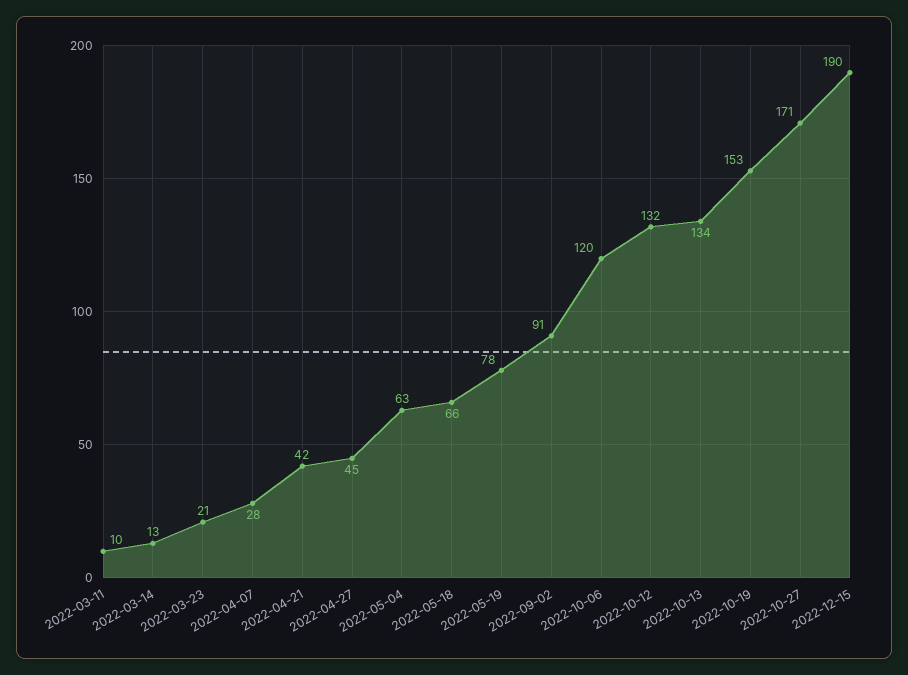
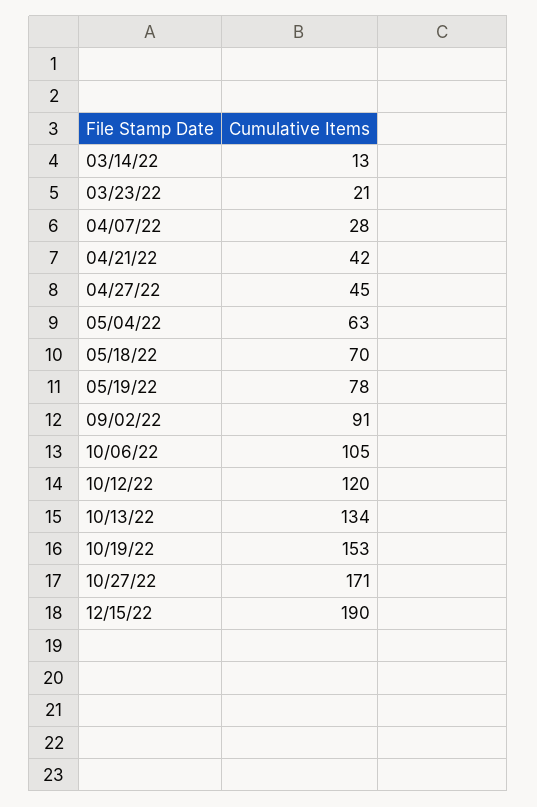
  {
-   "2022-03-11": 10,
    "2022-03-14": 13,
    "2022-03-23": 21,
    "2022-04-07": 28,
    "2022-04-21": 42,
    "2022-04-27": 45,
    "2022-05-04": 63,
-   "2022-05-18": 66,
+   "2022-05-18": 70,
    "2022-05-19": 78,
    "2022-09-02": 91,
-   "2022-10-06": 120,
+   "2022-10-06": 105,
-   "2022-10-12": 132,
+   "2022-10-12": 120,
    "2022-10-13": 134,
    "2022-10-19": 153,
    "2022-10-27": 171,
    "2022-12-15": 190
  }

